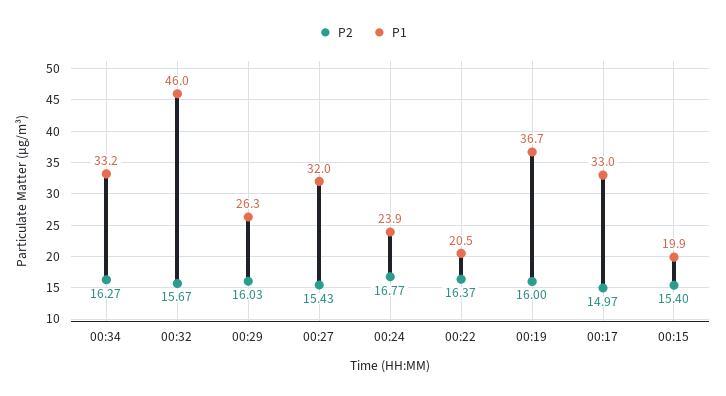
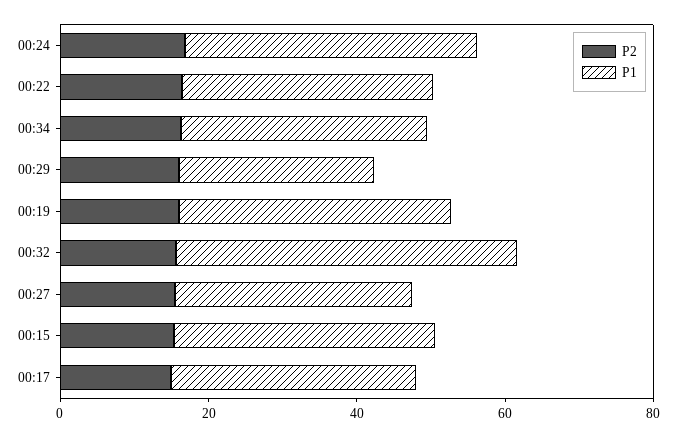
  {
    "P2": {
      "00:34": 16.27,
      "00:32": 15.67,
      "00:29": 16.03,
      "00:27": 15.43,
      "00:24": 16.77,
      "00:22": 16.37,
      "00:19": 16,
      "00:17": 14.97,
      "00:15": 15.4
    },
    "P1": {
      "00:34": 33.2,
      "00:32": 46,
      "00:29": 26.3,
      "00:27": 32,
-     "00:24": 23.9,
+     "00:24": 40,
-     "00:22": 20.5,
+     "00:22": 35,
      "00:19": 36.7,
      "00:17": 33,
-     "00:15": 19.9
+     "00:15": 35
    }
  }

